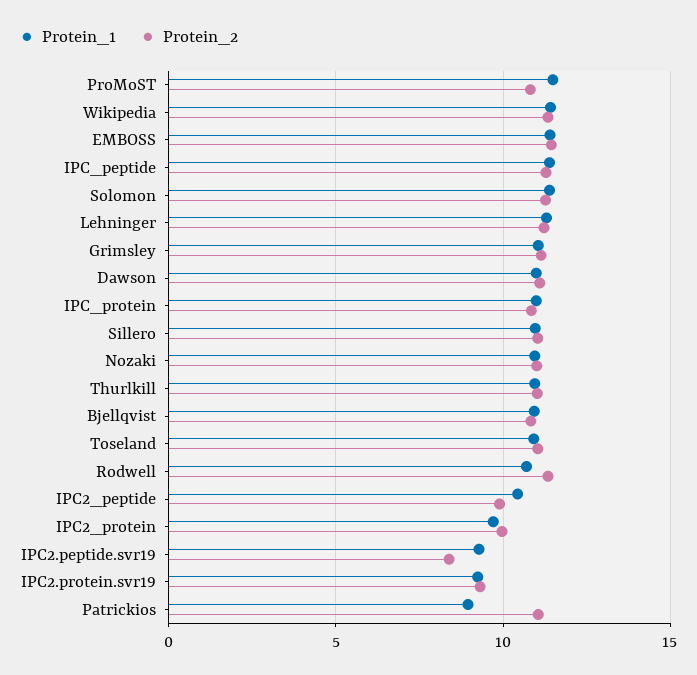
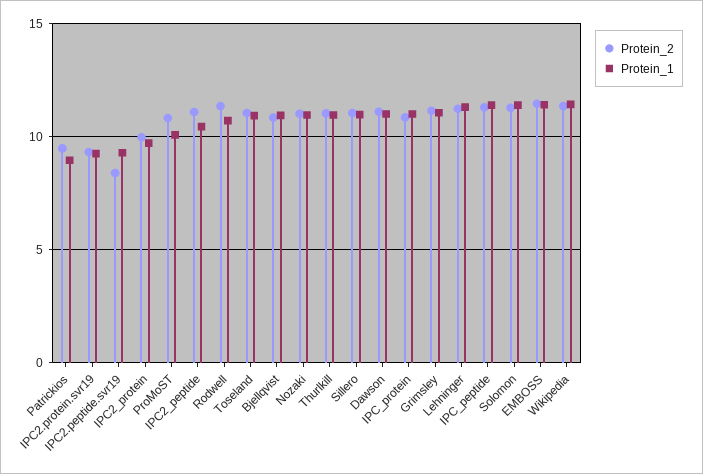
  {
    "Protein_1": {
-     "ProMoST": 11.5,
+     "ProMoST": 10,
      "Wikipedia": 11.5,
      "EMBOSS": 11.5,
      "IPC_peptide": 11.5,
      "Solomon": 11.5,
      "Lehninger": 11.5,
      "Grimsley": 11,
      "Dawson": 11,
      "IPC_protein": 11,
      "Sillero": 11,
      "Nozaki": 11,
      "Thurlkill": 11,
      "Bjellqvist": 11,
      "Toseland": 11,
      "Rodwell": 10.5,
      "IPC2_peptide": 10.5,
      "IPC2_protein": 9.5,
      "IPC2.peptide.svr19": 9.5,
      "IPC2.protein.svr19": 9,
      "Patrickios": 9
    },
    "Protein_2": {
      "ProMoST": 11,
      "Wikipedia": 11.5,
      "EMBOSS": 11.5,
      "IPC_peptide": 11.5,
      "Solomon": 11.5,
      "Lehninger": 11,
      "Grimsley": 11,
      "Dawson": 11,
      "IPC_protein": 11,
      "Sillero": 11,
      "Nozaki": 11,
      "Thurlkill": 11,
      "Bjellqvist": 11,
      "Toseland": 11,
      "Rodwell": 11.5,
-     "IPC2_peptide": 10,
+     "IPC2_peptide": 11,
      "IPC2_protein": 10,
      "IPC2.peptide.svr19": 8.5,
      "IPC2.protein.svr19": 9.5,
-     "Patrickios": 11
+     "Patrickios": 9.5
    }
  }

